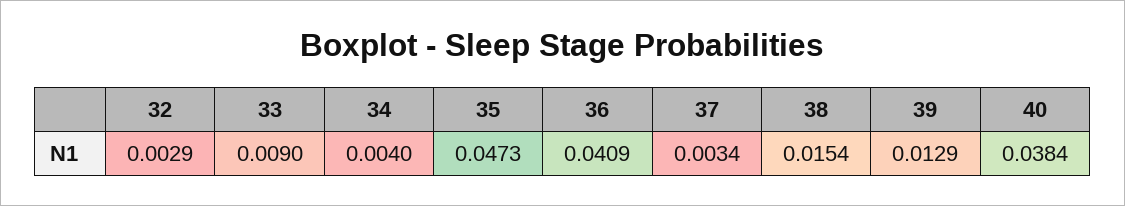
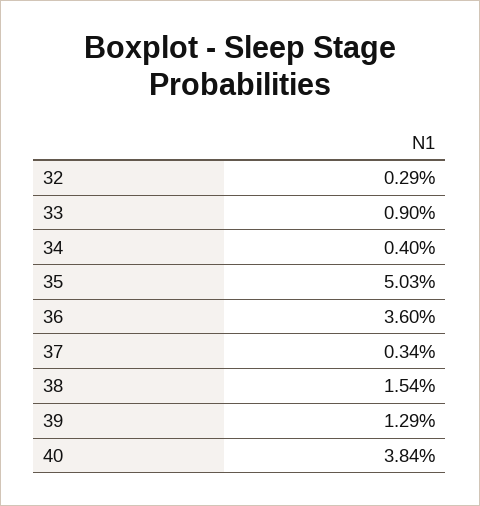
  {
    "32": 0.0029,
    "33": 0.009,
    "34": 0.004,
-   "35": 0.0473,
+   "35": 0.0503,
-   "36": 0.0409,
+   "36": 0.036,
    "37": 0.0034,
    "38": 0.0154,
    "39": 0.0129,
    "40": 0.0384
  }

